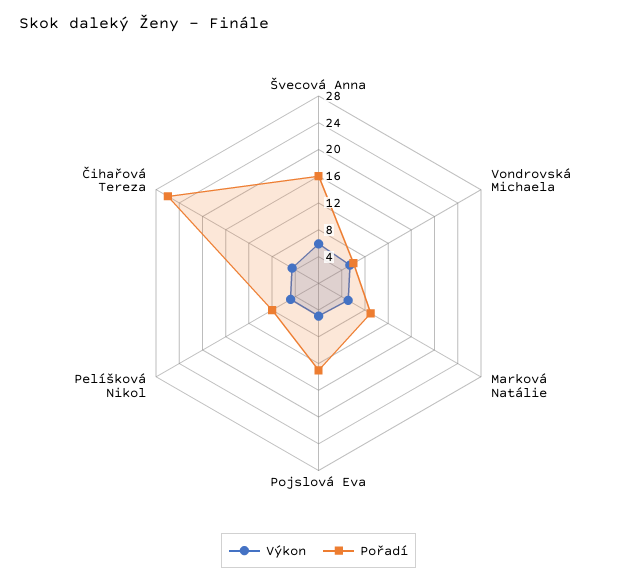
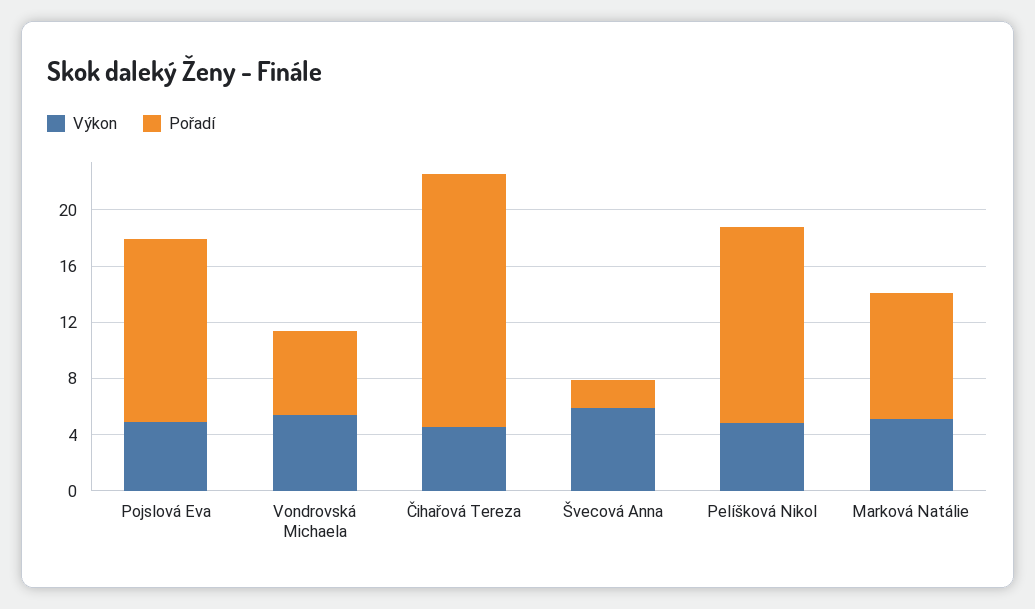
  {
    "Výkon": {
      "Švecová Anna": 6,
      "Vondrovská Michaela": 5,
      "Marková Natálie": 5,
      "Pojslová Eva": 5,
      "Pelíšková Nikol": 5,
      "Čihařová Tereza": 5
    },
    "Pořadí": {
-     "Švecová Anna": 16,
+     "Švecová Anna": 2,
      "Vondrovská Michaela": 6,
      "Marková Natálie": 9,
      "Pojslová Eva": 13,
-     "Pelíšková Nikol": 8,
+     "Pelíšková Nikol": 14,
-     "Čihařová Tereza": 26
+     "Čihařová Tereza": 18
    }
  }

